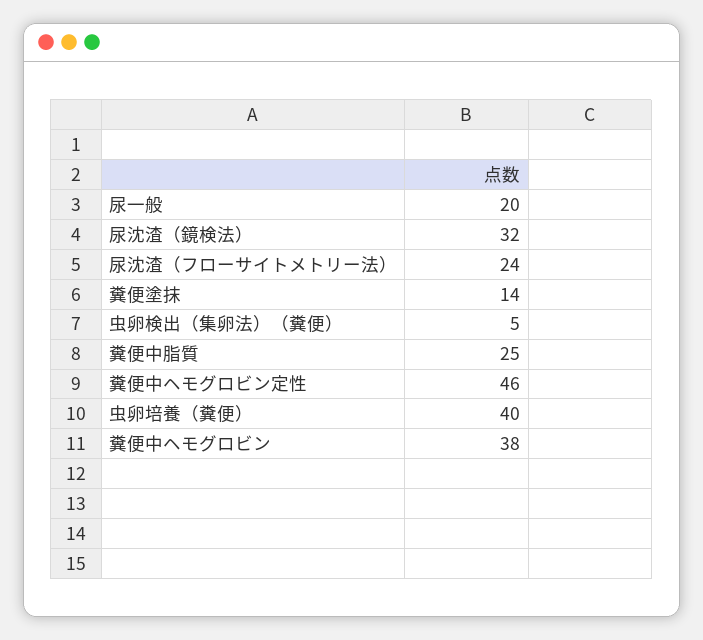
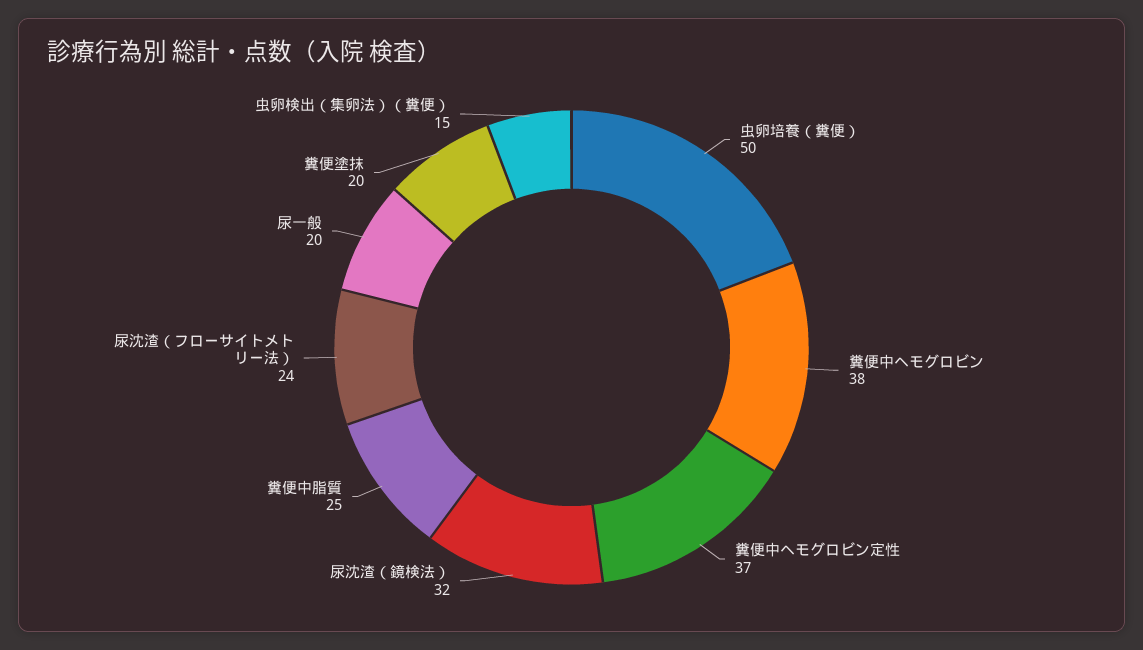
  {
    "尿一般": 20,
    "尿沈渣（鏡検法）": 32,
    "尿沈渣（フローサイトメトリー法）": 24,
-   "糞便塗抹": 14,
+   "糞便塗抹": 20,
-   "虫卵検出（集卵法）（糞便）": 5,
+   "虫卵検出（集卵法）（糞便）": 15,
    "糞便中脂質": 25,
-   "糞便中ヘモグロビン定性": 46,
+   "糞便中ヘモグロビン定性": 37,
-   "虫卵培養（糞便）": 40,
+   "虫卵培養（糞便）": 50,
    "糞便中ヘモグロビン": 38
  }

